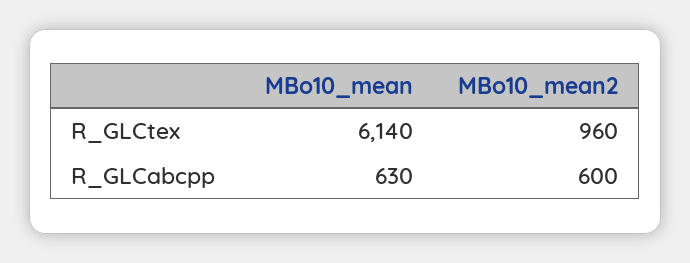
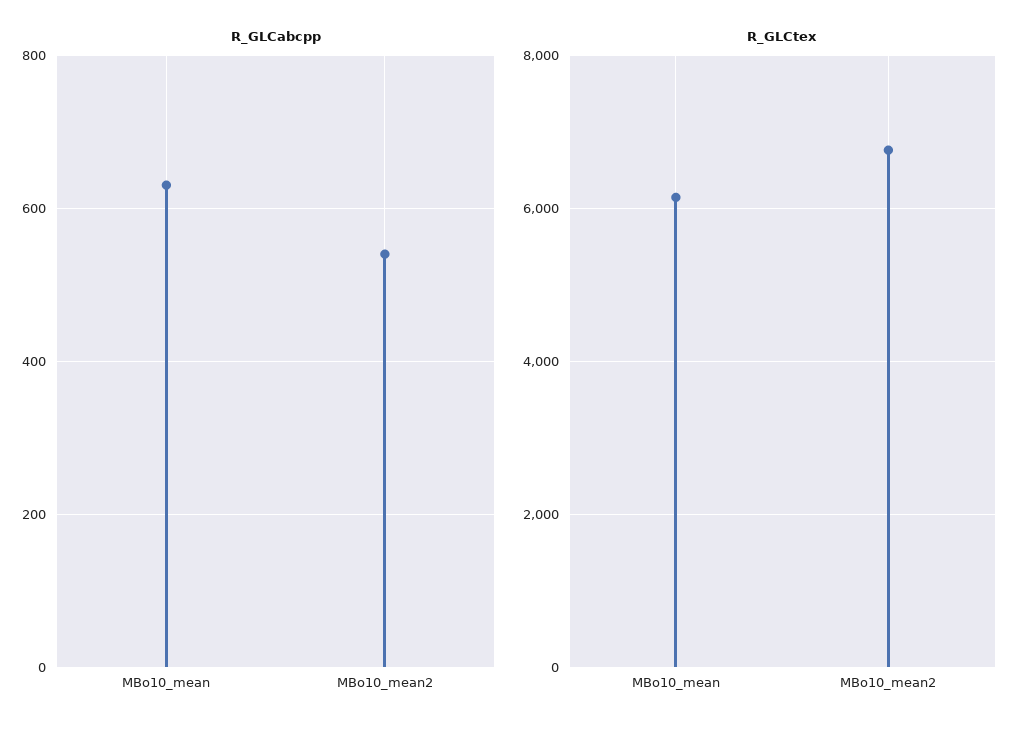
  {
    "R_GLCtex": {
      "MBo10_mean": 6140,
-     "MBo10_mean2": 960
+     "MBo10_mean2": 6800
    },
    "R_GLCabcpp": {
      "MBo10_mean": 630,
-     "MBo10_mean2": 600
+     "MBo10_mean2": 540
    }
  }

